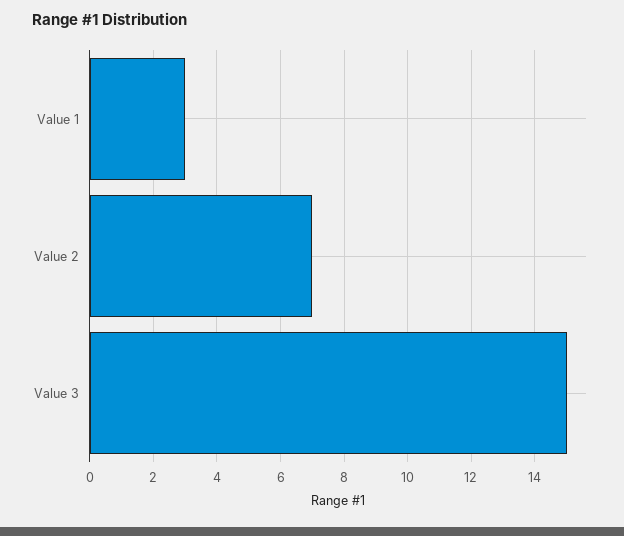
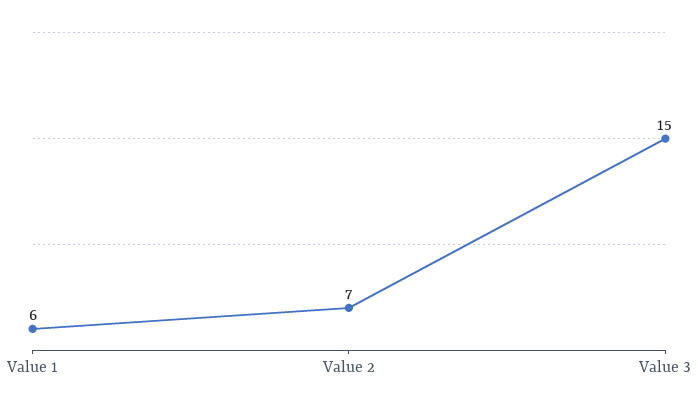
  {
-   "Value 1": 3,
+   "Value 1": 6,
    "Value 2": 7,
    "Value 3": 15
  }

